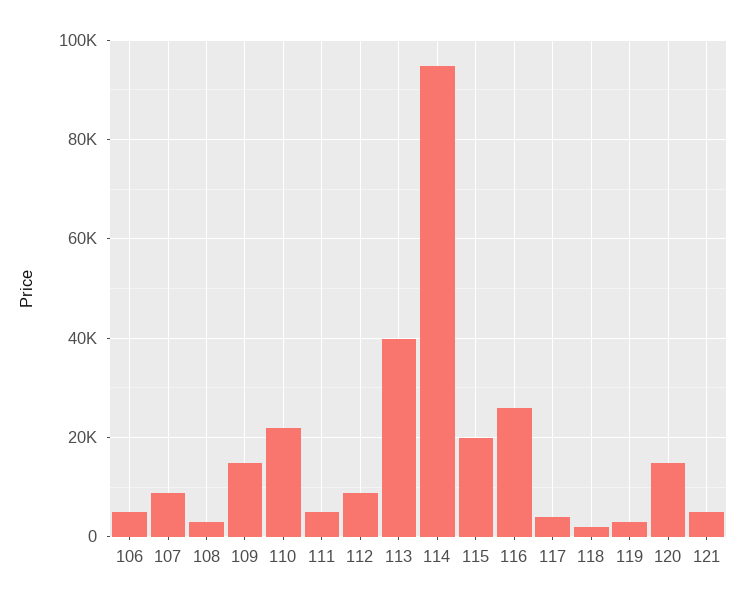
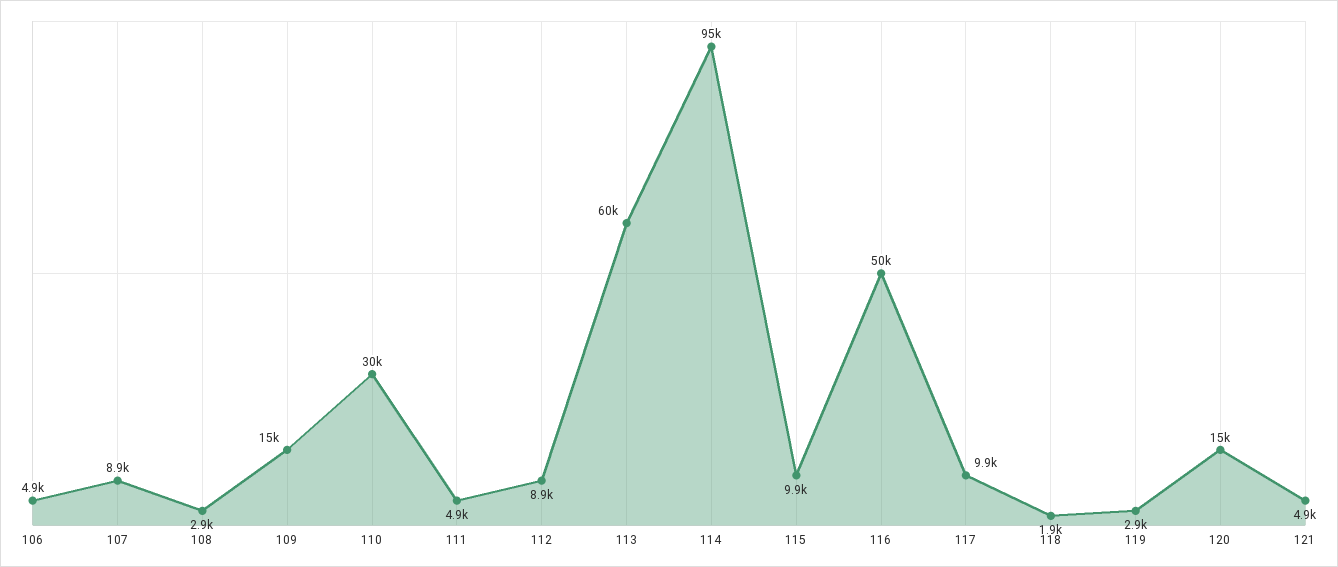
  {
    "106": 4900,
    "107": 8900,
    "108": 2900,
    "109": 15000,
-   "110": 22000,
+   "110": 30000,
    "111": 4900,
    "112": 8900,
-   "113": 40000,
+   "113": 60000,
    "114": 95000,
-   "115": 20000,
+   "115": 9900,
-   "116": 26000,
+   "116": 50000,
-   "117": 4000,
+   "117": 9900,
    "118": 1900,
    "119": 2900,
    "120": 15000,
    "121": 4900
  }

